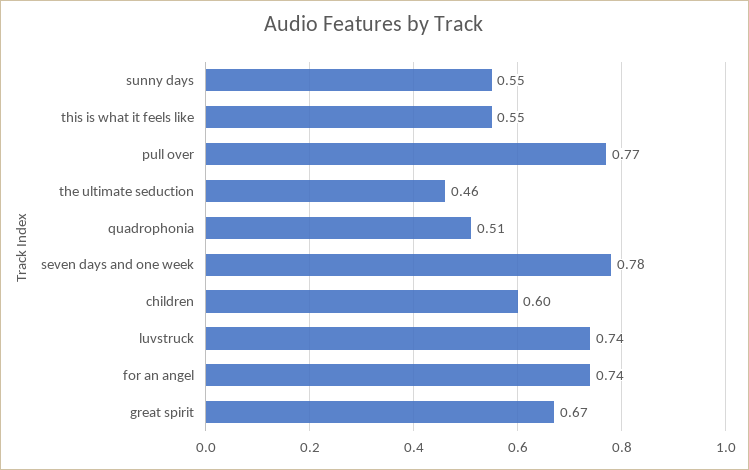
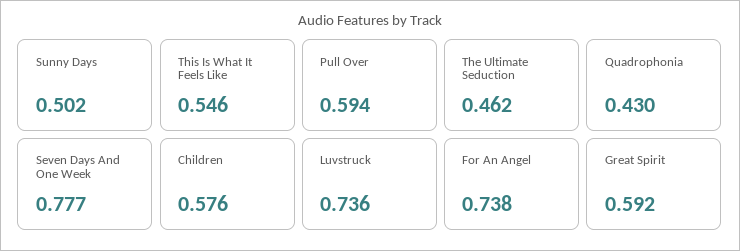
  {
-   "sunny days": 0.55,
+   "sunny days": 0.502,
    "this is what it feels like": 0.546,
-   "pull over": 0.77,
+   "pull over": 0.594,
    "the ultimate seduction": 0.462,
-   "quadrophonia": 0.51,
+   "quadrophonia": 0.43,
    "seven days and one week": 0.777,
-   "children": 0.6,
+   "children": 0.576,
    "luvstruck": 0.736,
    "for an angel": 0.738,
-   "great spirit": 0.67
+   "great spirit": 0.592
  }

